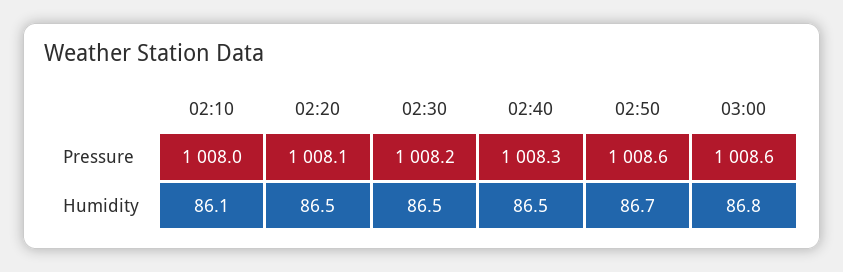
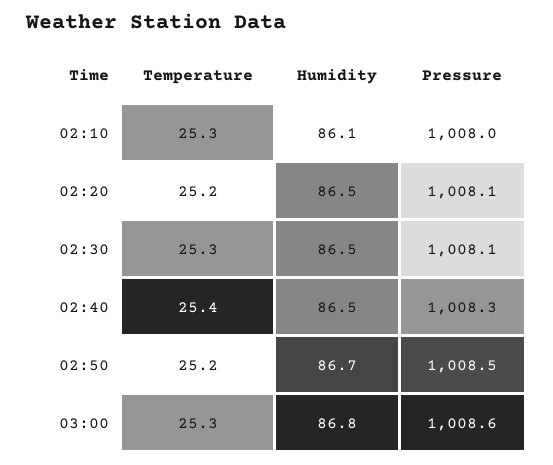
  {
    "02:10": {
      "Pressure": 1008,
-     "Humidity": 86.1
+     "Humidity": 86.1,
+     "Temperature": 25.3
    },
    "02:20": {
      "Pressure": 1008.1,
-     "Humidity": 86.5
+     "Humidity": 86.5,
+     "Temperature": 25.2
    },
    "02:30": {
-     "Pressure": 1008.2,
+     "Pressure": 1008.1,
-     "Humidity": 86.5
+     "Humidity": 86.5,
+     "Temperature": 25.3
    },
    "02:40": {
      "Pressure": 1008.3,
-     "Humidity": 86.5
+     "Humidity": 86.5,
+     "Temperature": 25.4
    },
    "02:50": {
-     "Pressure": 1008.6,
+     "Pressure": 1008.5,
-     "Humidity": 86.7
+     "Humidity": 86.7,
+     "Temperature": 25.2
    },
    "03:00": {
      "Pressure": 1008.6,
-     "Humidity": 86.8
+     "Humidity": 86.8,
+     "Temperature": 25.3
    }
  }

